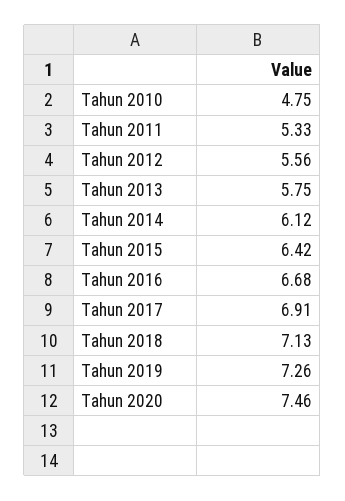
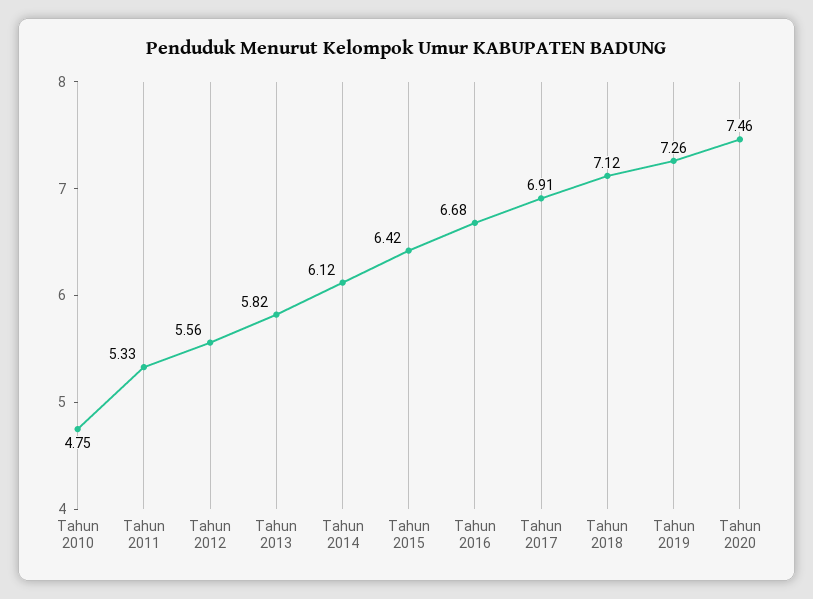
  {
    "Tahun 2010": 4.75,
    "Tahun 2011": 5.33,
    "Tahun 2012": 5.56,
-   "Tahun 2013": 5.75,
+   "Tahun 2013": 5.82,
    "Tahun 2014": 6.12,
    "Tahun 2015": 6.42,
    "Tahun 2016": 6.68,
    "Tahun 2017": 6.91,
-   "Tahun 2018": 7.13,
+   "Tahun 2018": 7.12,
    "Tahun 2019": 7.26,
    "Tahun 2020": 7.46
  }

